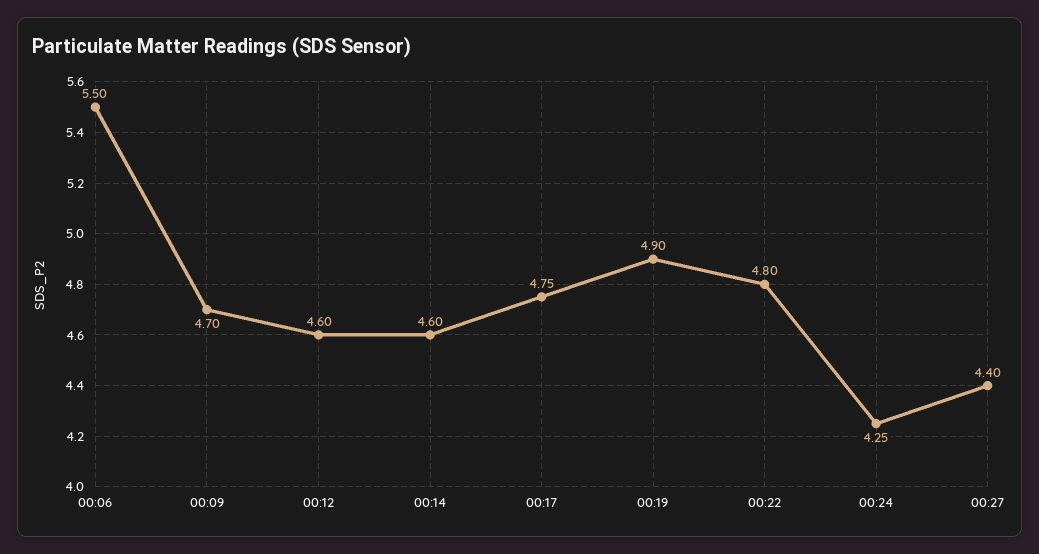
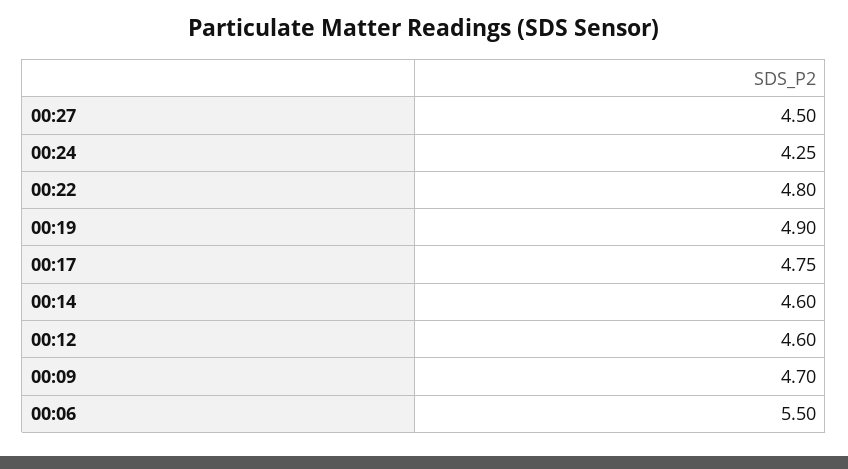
  {
    "00:06": 5.5,
    "00:09": 4.7,
    "00:12": 4.6,
    "00:14": 4.6,
    "00:17": 4.75,
    "00:19": 4.9,
    "00:22": 4.8,
    "00:24": 4.25,
-   "00:27": 4.4
+   "00:27": 4.5
  }

